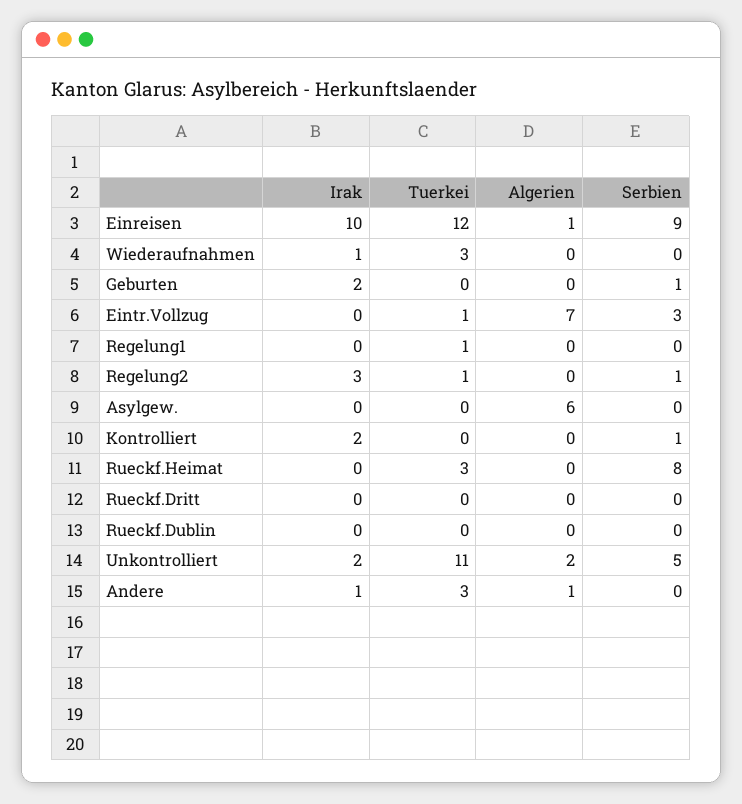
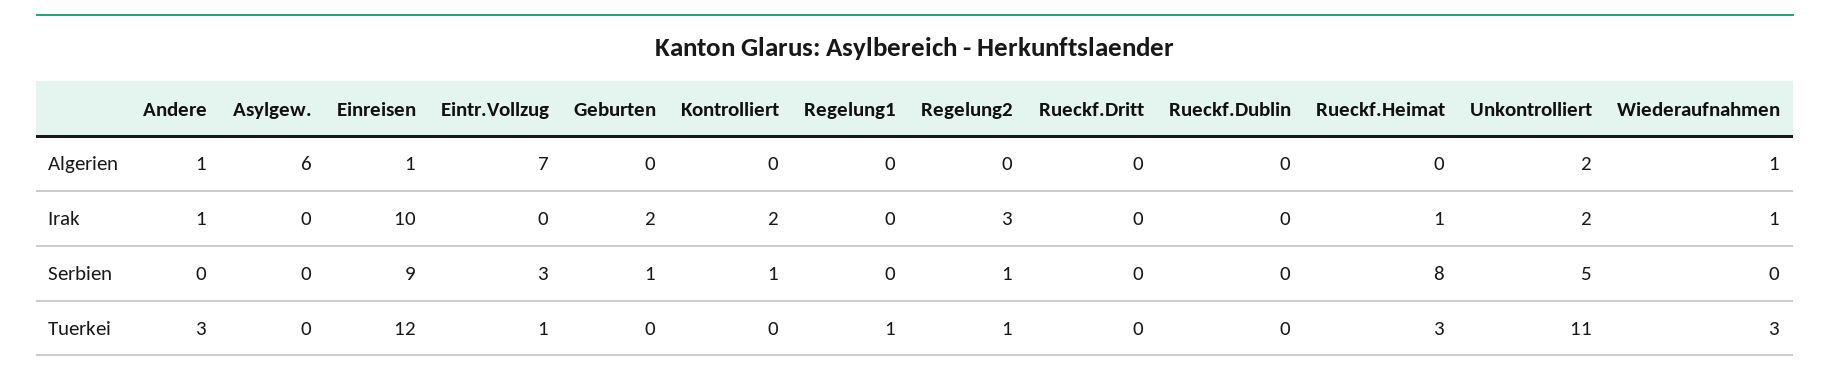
  {
    "Irak": {
      "Einreisen": 10,
      "Wiederaufnahmen": 1,
      "Geburten": 2,
      "Eintr.Vollzug": 0,
      "Regelung1": 0,
      "Regelung2": 3,
      "Asylgew.": 0,
      "Kontrolliert": 2,
-     "Rueckf.Heimat": 0,
+     "Rueckf.Heimat": 1,
      "Rueckf.Dritt": 0,
      "Rueckf.Dublin": 0,
      "Unkontrolliert": 2,
      "Andere": 1
    },
    "Tuerkei": {
      "Einreisen": 12,
      "Wiederaufnahmen": 3,
      "Geburten": 0,
      "Eintr.Vollzug": 1,
      "Regelung1": 1,
      "Regelung2": 1,
      "Asylgew.": 0,
      "Kontrolliert": 0,
      "Rueckf.Heimat": 3,
      "Rueckf.Dritt": 0,
      "Rueckf.Dublin": 0,
      "Unkontrolliert": 11,
      "Andere": 3
    },
    "Algerien": {
      "Einreisen": 1,
-     "Wiederaufnahmen": 0,
+     "Wiederaufnahmen": 1,
      "Geburten": 0,
      "Eintr.Vollzug": 7,
      "Regelung1": 0,
      "Regelung2": 0,
      "Asylgew.": 6,
      "Kontrolliert": 0,
      "Rueckf.Heimat": 0,
      "Rueckf.Dritt": 0,
      "Rueckf.Dublin": 0,
      "Unkontrolliert": 2,
      "Andere": 1
    },
    "Serbien": {
      "Einreisen": 9,
      "Wiederaufnahmen": 0,
      "Geburten": 1,
      "Eintr.Vollzug": 3,
      "Regelung1": 0,
      "Regelung2": 1,
      "Asylgew.": 0,
      "Kontrolliert": 1,
      "Rueckf.Heimat": 8,
      "Rueckf.Dritt": 0,
      "Rueckf.Dublin": 0,
      "Unkontrolliert": 5,
      "Andere": 0
    }
  }

